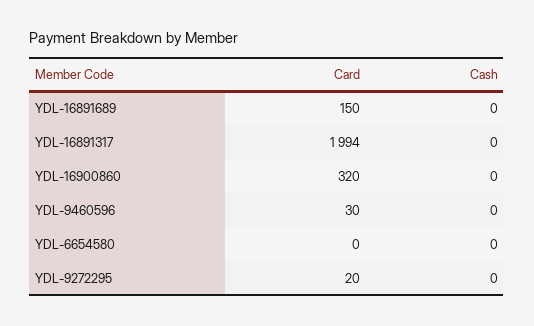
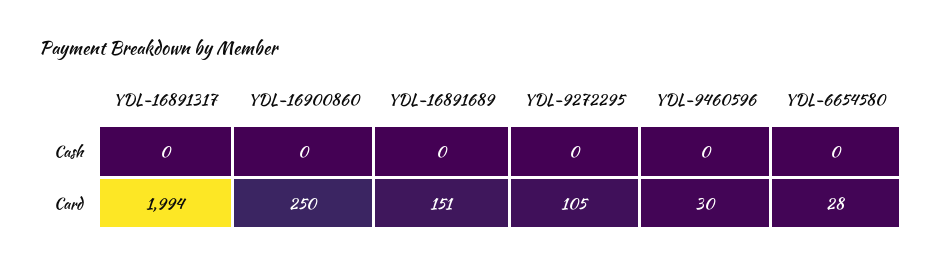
  {
    "Card": {
-     "YDL-16891689": 150,
+     "YDL-16891689": 151,
      "YDL-16891317": 1994,
-     "YDL-16900860": 320,
+     "YDL-16900860": 250,
      "YDL-9460596": 30,
-     "YDL-6654580": 0,
+     "YDL-6654580": 28,
-     "YDL-9272295": 20
+     "YDL-9272295": 105
    },
    "Cash": {
      "YDL-16891689": 0,
      "YDL-16891317": 0,
      "YDL-16900860": 0,
      "YDL-9460596": 0,
      "YDL-6654580": 0,
      "YDL-9272295": 0
    }
  }

